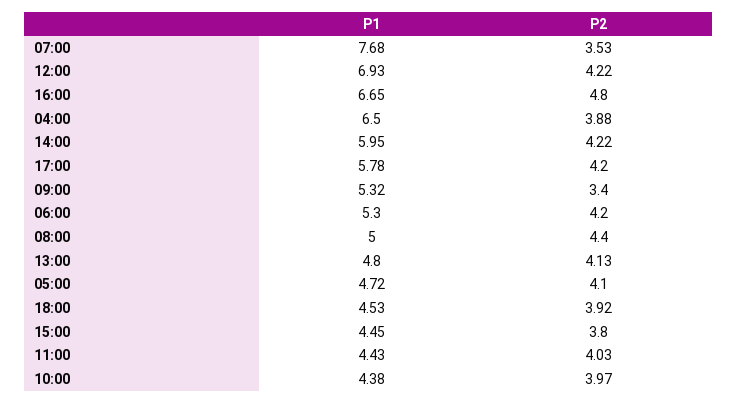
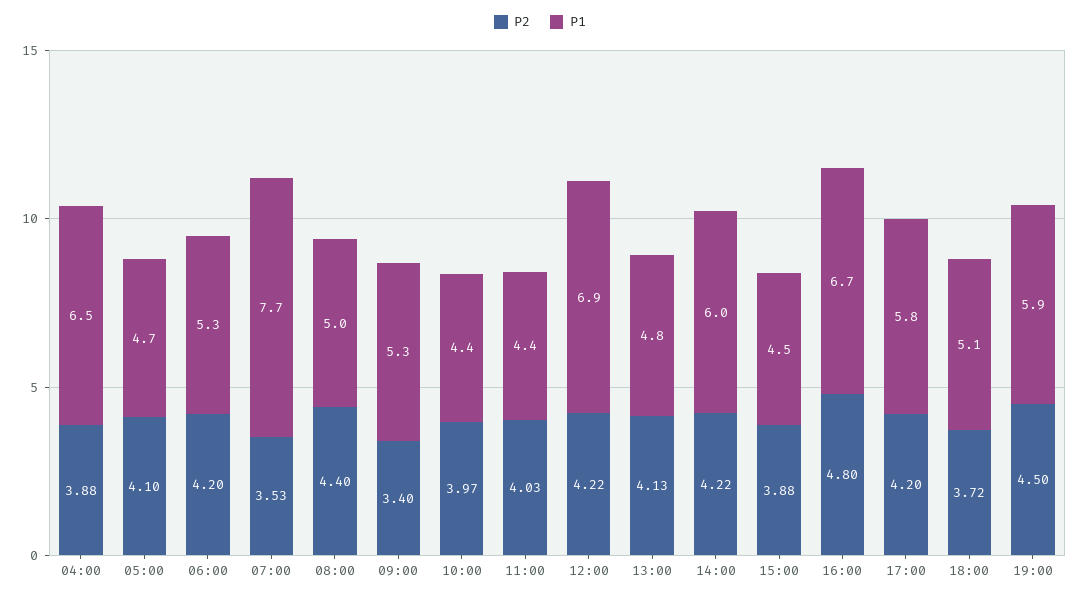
  {
    "P1": {
      "07:00": 7.68,
      "12:00": 6.93,
      "16:00": 6.65,
      "04:00": 6.5,
      "14:00": 5.95,
      "17:00": 5.78,
      "09:00": 5.32,
      "06:00": 5.3,
      "08:00": 5,
      "13:00": 4.8,
      "05:00": 4.72,
-     "18:00": 4.53,
+     "18:00": 5.1,
      "15:00": 4.45,
      "11:00": 4.43,
-     "10:00": 4.38
+     "10:00": 4.38,
+     "19:00": 5.9
    },
    "P2": {
      "07:00": 3.53,
      "12:00": 4.22,
      "16:00": 4.8,
      "04:00": 3.88,
      "14:00": 4.22,
      "17:00": 4.2,
      "09:00": 3.4,
      "06:00": 4.2,
      "08:00": 4.4,
      "13:00": 4.13,
      "05:00": 4.1,
-     "18:00": 3.92,
+     "18:00": 3.72,
-     "15:00": 3.8,
+     "15:00": 3.88,
      "11:00": 4.03,
-     "10:00": 3.97
+     "10:00": 3.97,
+     "19:00": 4.5
    }
  }

